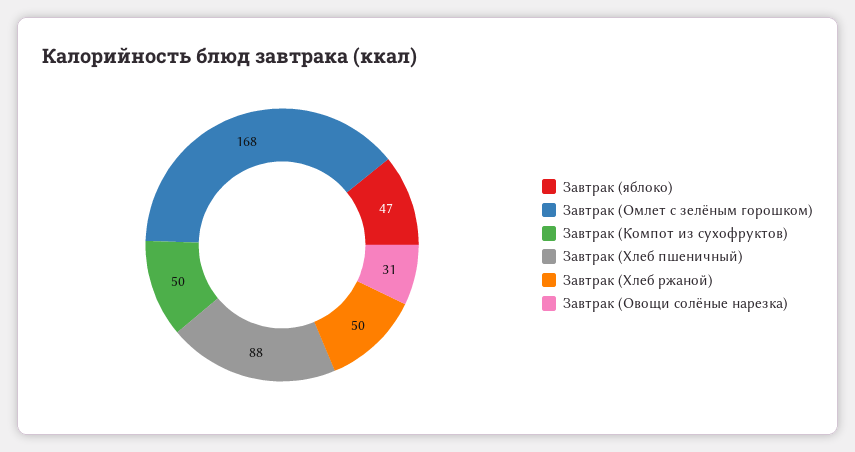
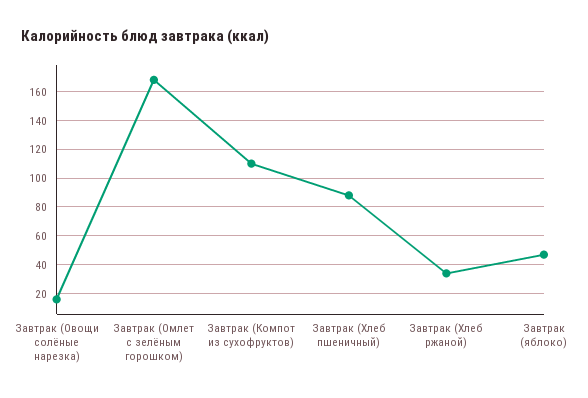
  {
    "Завтрак (яблоко)": 47,
    "Завтрак (Омлет с зелёным горошком)": 168,
-   "Завтрак (Компот из сухофруктов)": 50,
+   "Завтрак (Компот из сухофруктов)": 110,
    "Завтрак (Хлеб пшеничный)": 88,
-   "Завтрак (Хлеб ржаной)": 50,
+   "Завтрак (Хлеб ржаной)": 35,
-   "Завтрак (Овощи солёные нарезка)": 31
+   "Завтрак (Овощи солёные нарезка)": 15
  }

